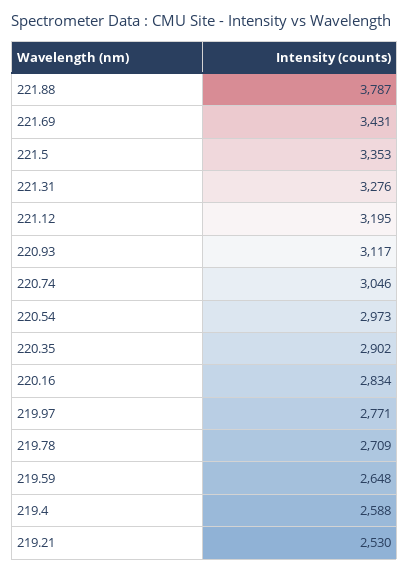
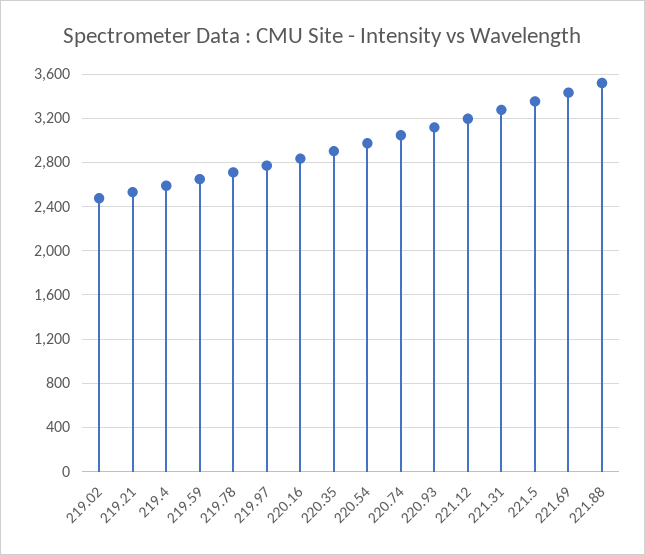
  {
-   "221.88": 3787,
+   "221.88": 3500,
    "221.69": 3431,
    "221.5": 3353,
    "221.31": 3276,
    "221.12": 3195,
    "220.93": 3117,
    "220.74": 3046,
    "220.54": 2973,
    "220.35": 2902,
    "220.16": 2834,
    "219.97": 2771,
    "219.78": 2709,
    "219.59": 2648,
    "219.4": 2588,
-   "219.21": 2530
+   "219.21": 2530,
+   "219.02": 2500
  }

